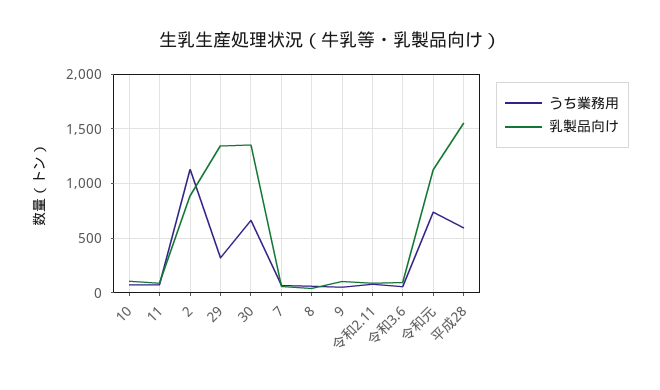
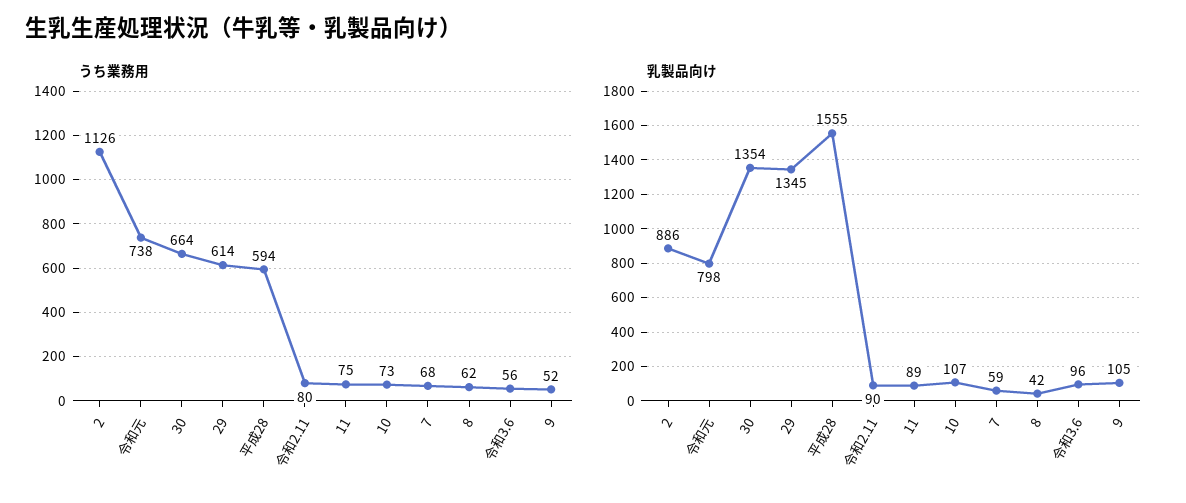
  {
    "うち業務用": {
      "10": 73,
      "11": 75,
      "2": 1126,
-     "29": 300,
+     "29": 614,
      "30": 664,
      "7": 68,
      "8": 62,
      "9": 52,
      "令和2.11": 80,
      "令和3.6": 56,
      "令和元": 738,
      "平成28": 594
    },
    "乳製品向け": {
      "10": 107,
      "11": 89,
      "2": 886,
      "29": 1345,
      "30": 1354,
      "7": 59,
      "8": 42,
      "9": 105,
      "令和2.11": 90,
      "令和3.6": 96,
-     "令和元": 1100,
+     "令和元": 798,
      "平成28": 1555
    }
  }

